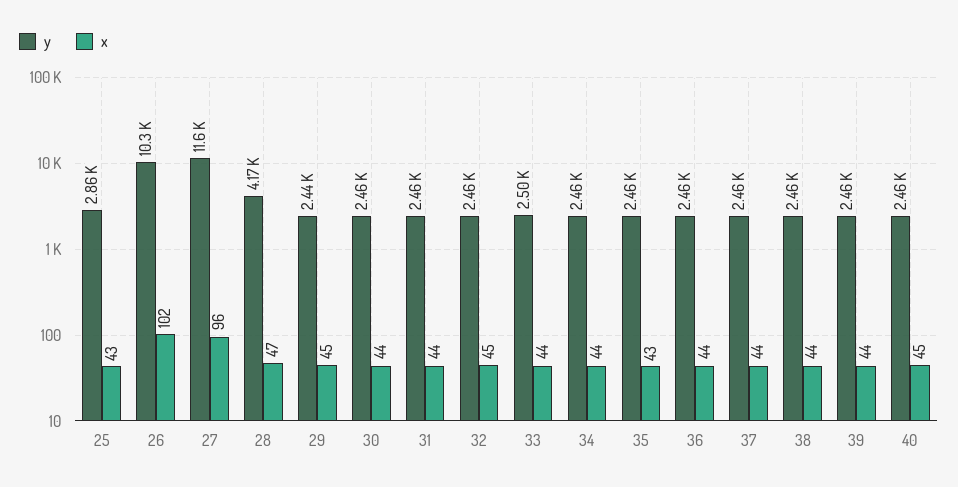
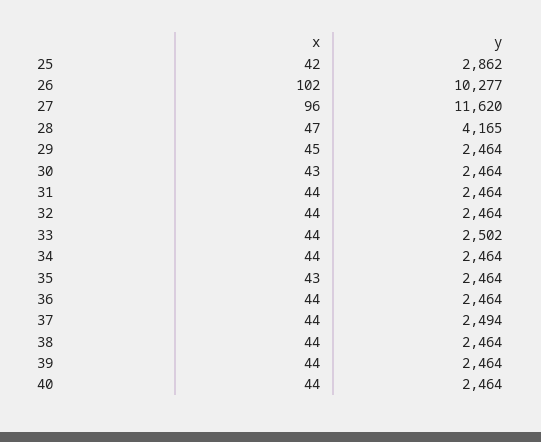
  {
    "y": {
      "25": 2862,
      "26": 10277,
      "27": 11620,
      "28": 4165,
-     "29": 2440,
+     "29": 2464,
      "30": 2464,
      "31": 2464,
      "32": 2464,
      "33": 2502,
      "34": 2464,
      "35": 2464,
      "36": 2464,
-     "37": 2460,
+     "37": 2494,
      "38": 2464,
      "39": 2464,
      "40": 2464
    },
    "x": {
-     "25": 43,
+     "25": 42,
      "26": 102,
      "27": 96,
      "28": 47,
      "29": 45,
-     "30": 44,
+     "30": 43,
      "31": 44,
-     "32": 45,
+     "32": 44,
      "33": 44,
      "34": 44,
      "35": 43,
      "36": 44,
      "37": 44,
      "38": 44,
      "39": 44,
-     "40": 45
+     "40": 44
    }
  }

